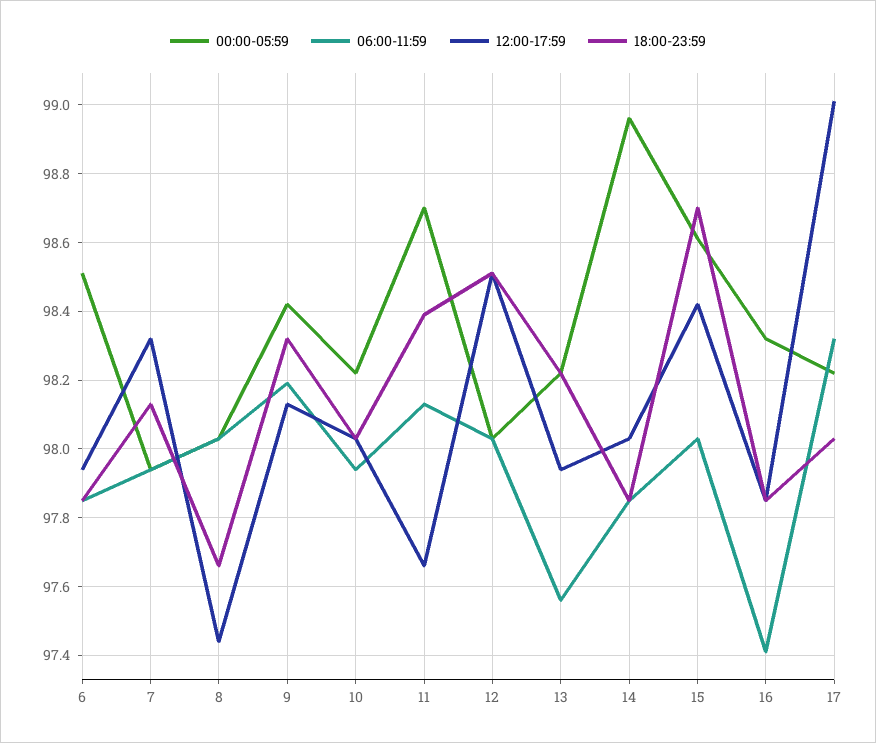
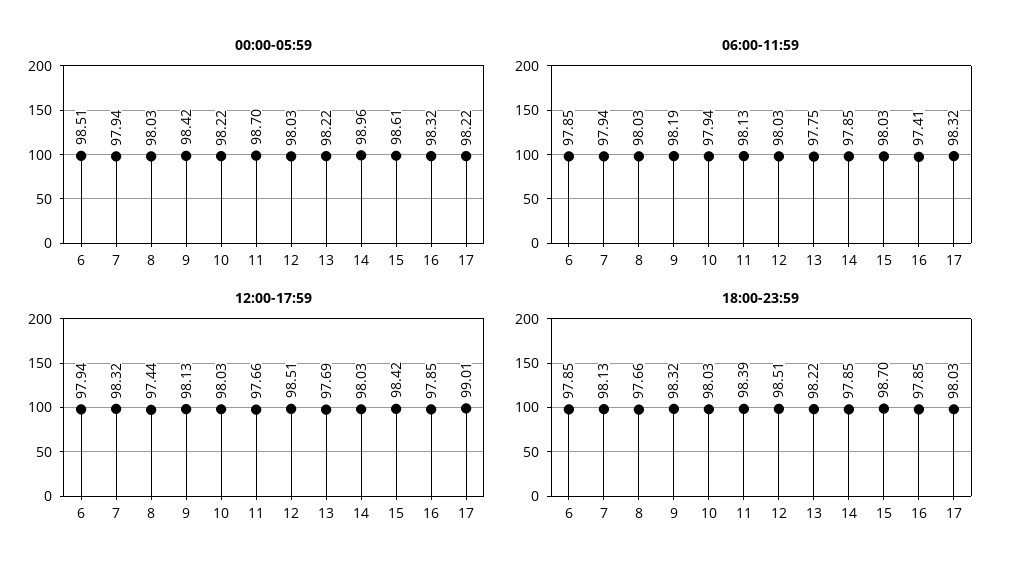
  {
    "00:00-05:59": {
      "6": 98.51,
      "7": 97.94,
      "8": 98.03,
      "9": 98.42,
      "10": 98.22,
      "11": 98.7,
      "12": 98.03,
      "13": 98.22,
      "14": 98.96,
      "15": 98.61,
      "16": 98.32,
      "17": 98.22
    },
    "06:00-11:59": {
      "6": 97.85,
      "7": 97.94,
      "8": 98.03,
      "9": 98.19,
      "10": 97.94,
      "11": 98.13,
      "12": 98.03,
-     "13": 97.55,
+     "13": 97.75,
      "14": 97.85,
      "15": 98.03,
      "16": 97.41,
      "17": 98.32
    },
    "12:00-17:59": {
      "6": 97.94,
      "7": 98.32,
      "8": 97.44,
      "9": 98.13,
      "10": 98.03,
      "11": 97.66,
      "12": 98.51,
-     "13": 97.95,
+     "13": 97.69,
      "14": 98.03,
      "15": 98.42,
      "16": 97.85,
      "17": 99.01
    },
    "18:00-23:59": {
      "6": 97.85,
      "7": 98.13,
      "8": 97.66,
      "9": 98.32,
      "10": 98.03,
      "11": 98.39,
      "12": 98.51,
      "13": 98.22,
      "14": 97.85,
      "15": 98.7,
      "16": 97.85,
      "17": 98.03
    }
  }

